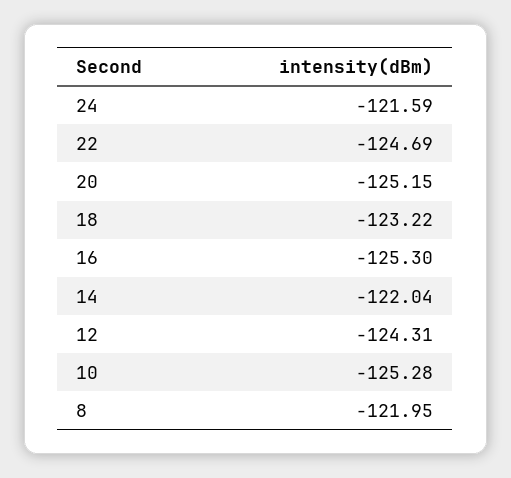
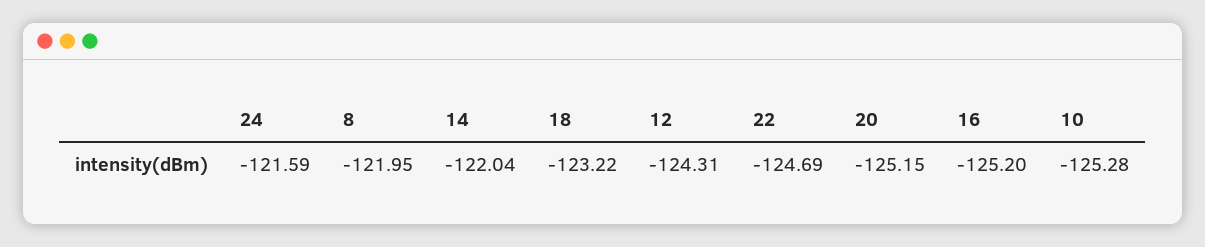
  {
    "24": -121.59,
    "22": -124.69,
    "20": -125.15,
    "18": -123.22,
-   "16": -125.3,
+   "16": -125.2,
    "14": -122.04,
    "12": -124.31,
    "10": -125.28,
    "8": -121.95
  }

